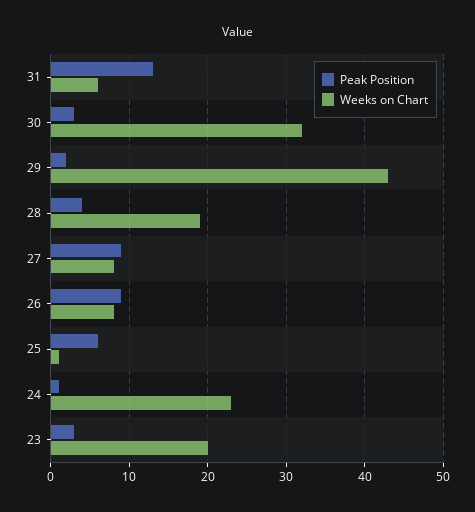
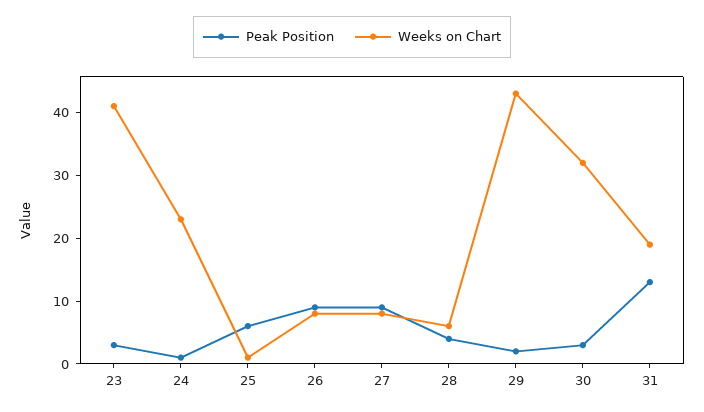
  {
    "Peak Position": {
      "31": 13,
      "30": 3,
      "29": 2,
      "28": 4,
      "27": 9,
      "26": 9,
      "25": 6,
      "24": 1,
      "23": 3
    },
    "Weeks on Chart": {
-     "31": 6,
+     "31": 20,
      "30": 32,
      "29": 43,
-     "28": 19,
+     "28": 5,
      "27": 8,
      "26": 8,
      "25": 1,
      "24": 23,
-     "23": 20
+     "23": 40
    }
  }

